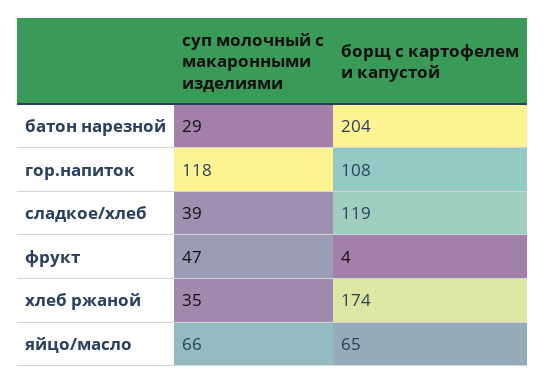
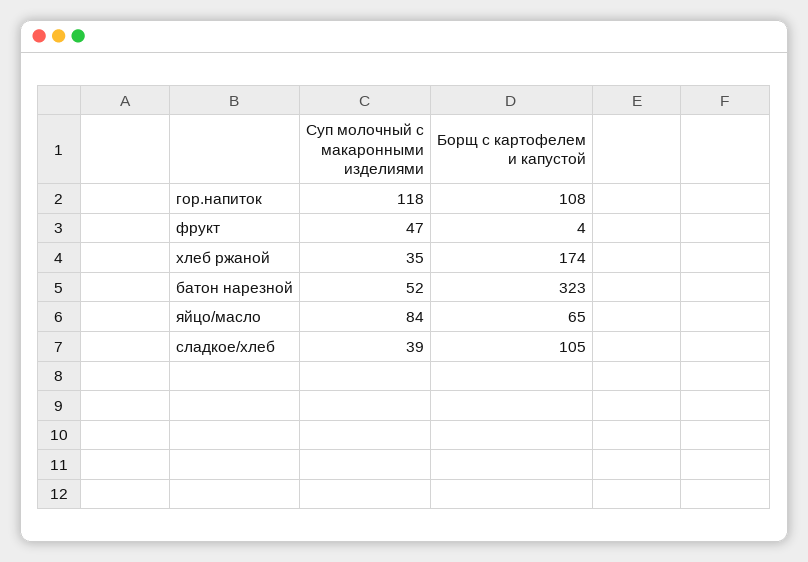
  {
    "суп молочный с макаронными изделиями": {
-     "батон нарезной": 29,
+     "батон нарезной": 52,
      "гор.напиток": 118,
      "сладкое/хлеб": 39,
      "фрукт": 47,
      "хлеб ржаной": 35,
-     "яйцо/масло": 66
+     "яйцо/масло": 84
    },
    "борщ с картофелем и капустой": {
-     "батон нарезной": 204,
+     "батон нарезной": 323,
      "гор.напиток": 108,
-     "сладкое/хлеб": 119,
+     "сладкое/хлеб": 105,
      "фрукт": 4,
      "хлеб ржаной": 174,
      "яйцо/масло": 65
    }
  }

